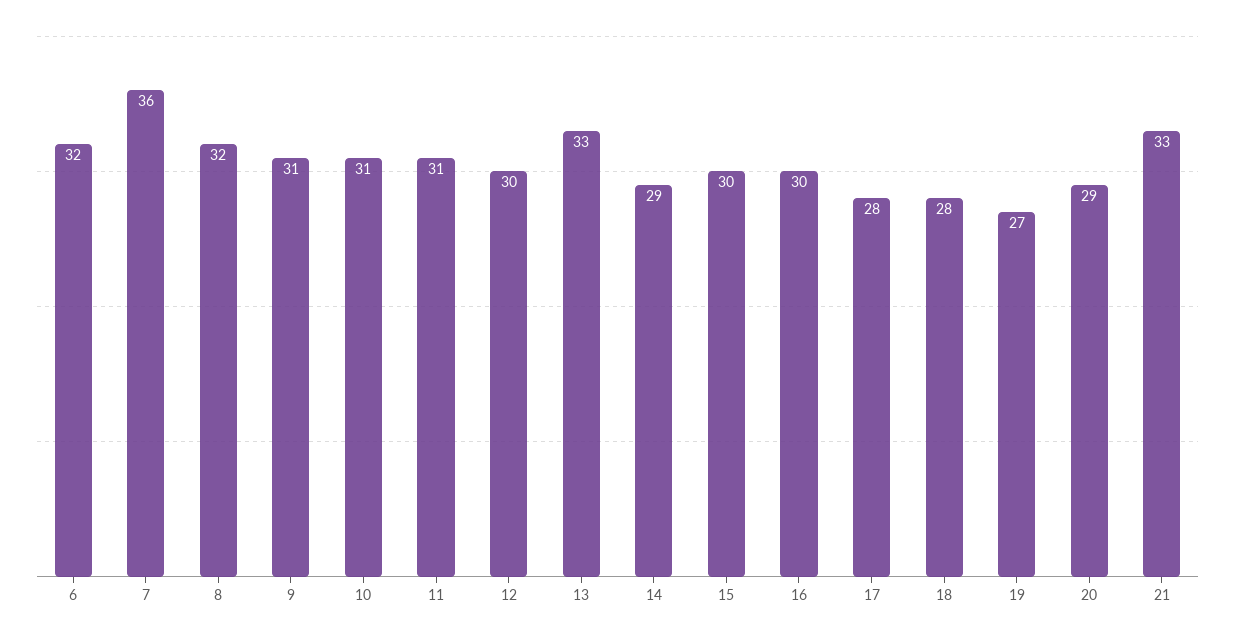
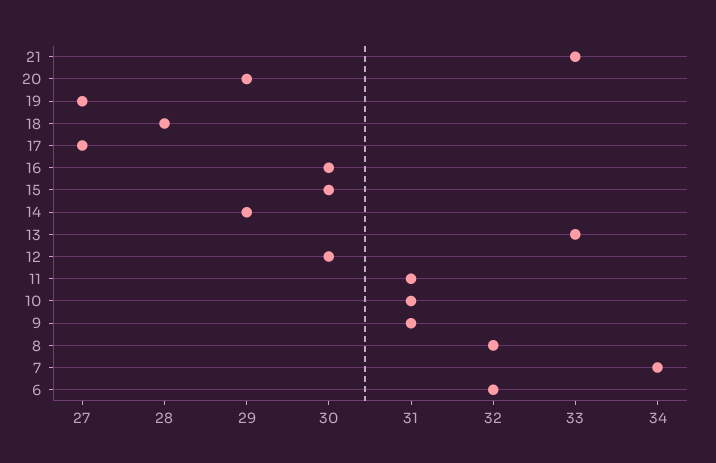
  {
    "6": 32,
-   "7": 36,
+   "7": 34,
    "8": 32,
    "9": 31,
    "10": 31,
    "11": 31,
    "12": 30,
    "13": 33,
    "14": 29,
    "15": 30,
    "16": 30,
-   "17": 28,
+   "17": 27,
    "18": 28,
    "19": 27,
    "20": 29,
    "21": 33
  }

